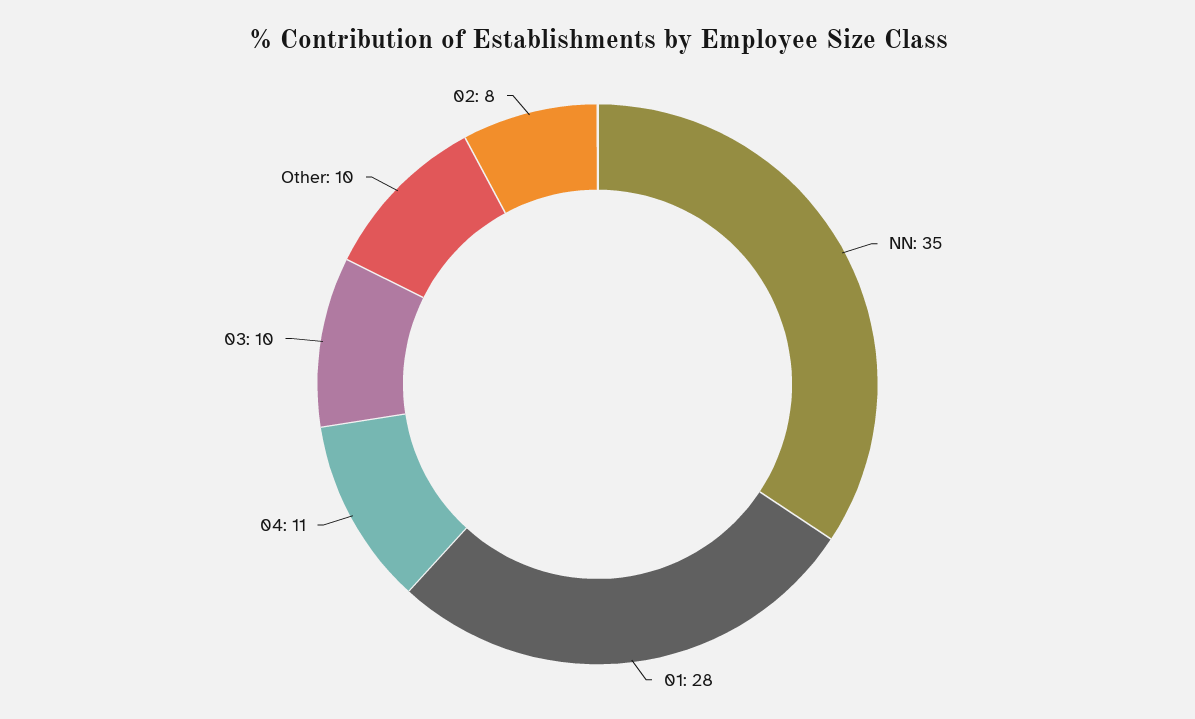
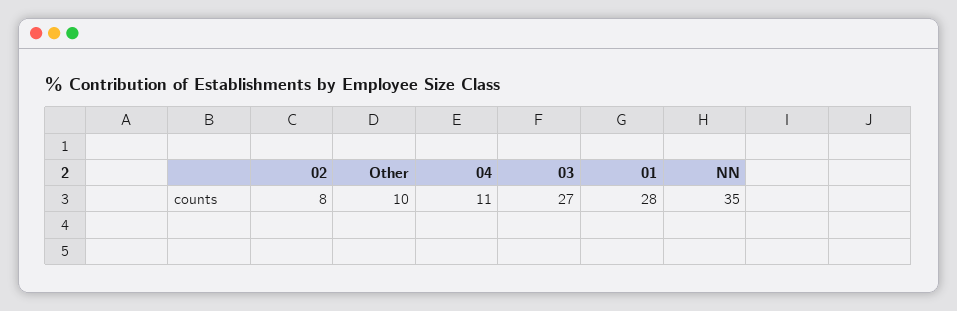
  {
    "NN": 35,
    "01": 28,
    "04": 11,
-   "03": 10,
+   "03": 27,
    "Other": 10,
    "02": 8
  }

